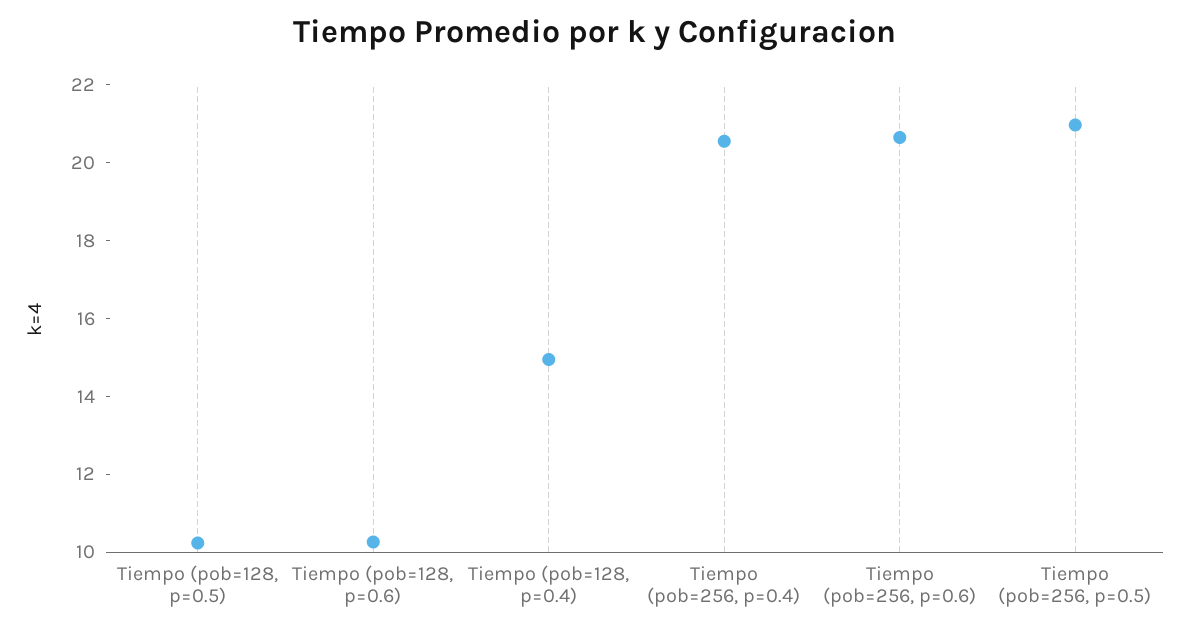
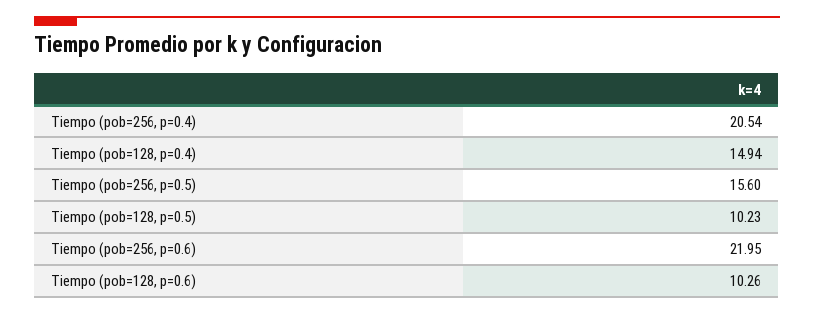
  {
    "Tiempo (pob=128, p=0.5)": 10.23,
    "Tiempo (pob=128, p=0.6)": 10.26,
    "Tiempo (pob=128, p=0.4)": 14.94,
    "Tiempo (pob=256, p=0.4)": 20.54,
-   "Tiempo (pob=256, p=0.6)": 20.5,
+   "Tiempo (pob=256, p=0.6)": 21.95,
-   "Tiempo (pob=256, p=0.5)": 21
+   "Tiempo (pob=256, p=0.5)": 15.6
  }

